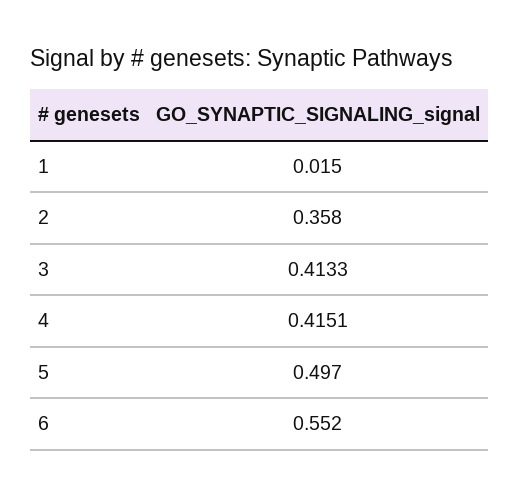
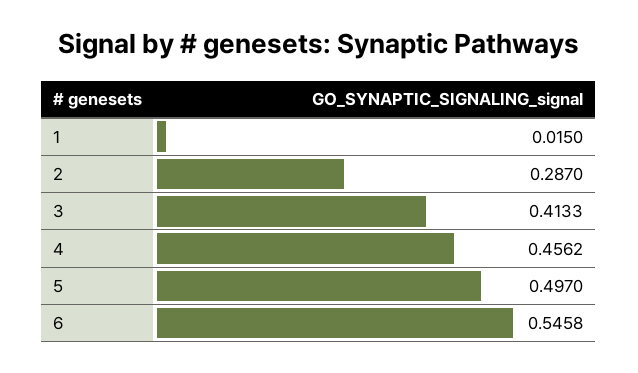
  {
    "1": 0.015,
-   "2": 0.358,
+   "2": 0.287,
    "3": 0.4133,
-   "4": 0.4151,
+   "4": 0.4562,
    "5": 0.497,
-   "6": 0.552
+   "6": 0.5458
  }

